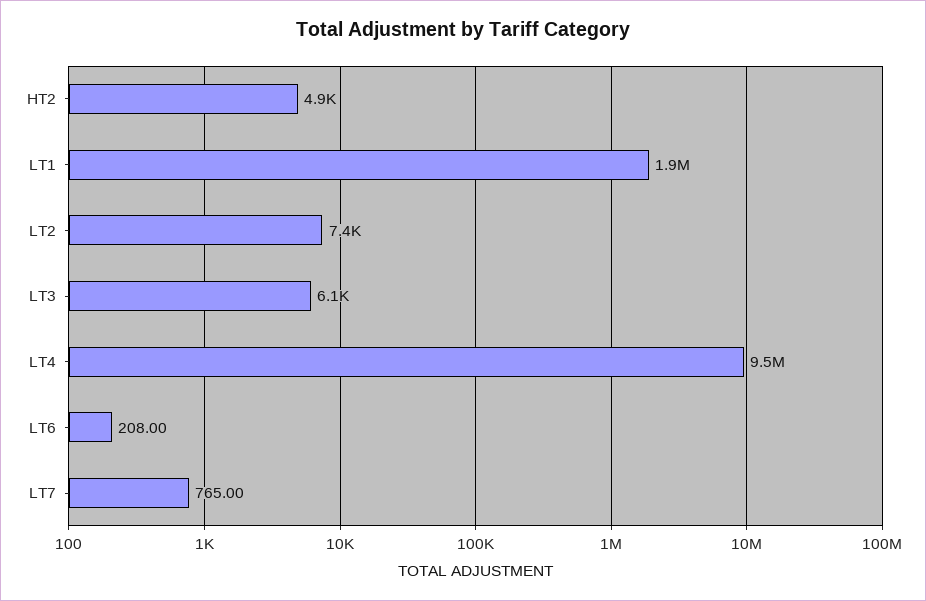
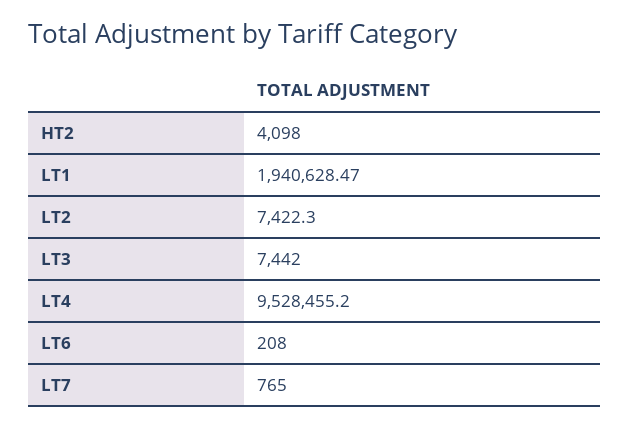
  {
-   "HT2": 4900,
+   "HT2": 4098,
    "LT1": 1940628.47,
    "LT2": 7422.3,
-   "LT3": 6100,
+   "LT3": 7442,
    "LT4": 9528455.2,
    "LT6": 208,
    "LT7": 765
  }

